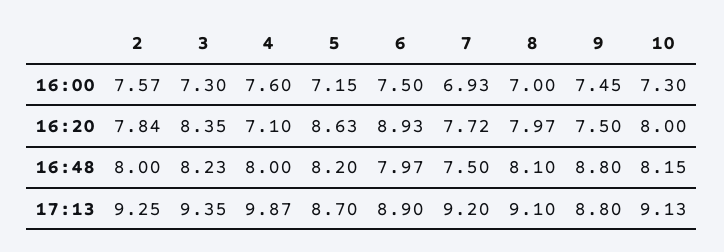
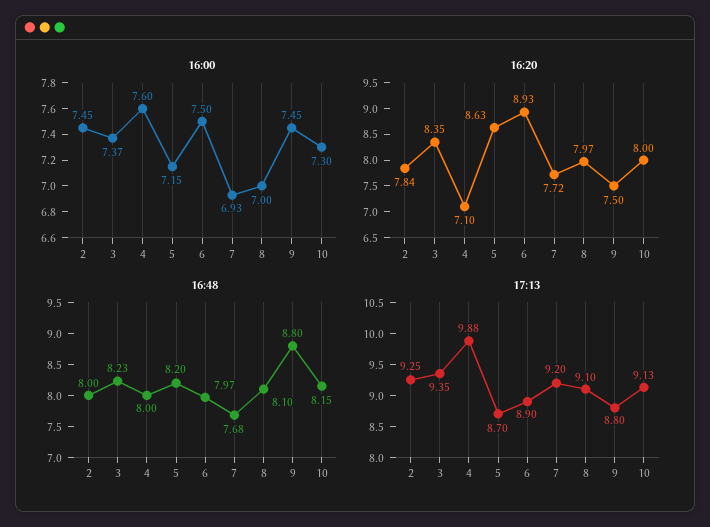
  {
    "16:00": {
-     "2": 7.57,
+     "2": 7.45,
-     "3": 7.3,
+     "3": 7.37,
      "4": 7.6,
      "5": 7.15,
      "6": 7.5,
      "7": 6.93,
      "8": 7,
      "9": 7.45,
      "10": 7.3
    },
    "16:20": {
      "2": 7.84,
      "3": 8.35,
      "4": 7.1,
      "5": 8.63,
      "6": 8.93,
      "7": 7.72,
      "8": 7.97,
      "9": 7.5,
      "10": 8
    },
    "16:48": {
      "2": 8,
      "3": 8.23,
      "4": 8,
      "5": 8.2,
      "6": 7.97,
-     "7": 7.5,
+     "7": 7.68,
      "8": 8.1,
      "9": 8.8,
      "10": 8.15
    },
    "17:13": {
      "2": 9.25,
      "3": 9.35,
-     "4": 9.87,
+     "4": 9.88,
      "5": 8.7,
      "6": 8.9,
      "7": 9.2,
      "8": 9.1,
      "9": 8.8,
      "10": 9.13
    }
  }

